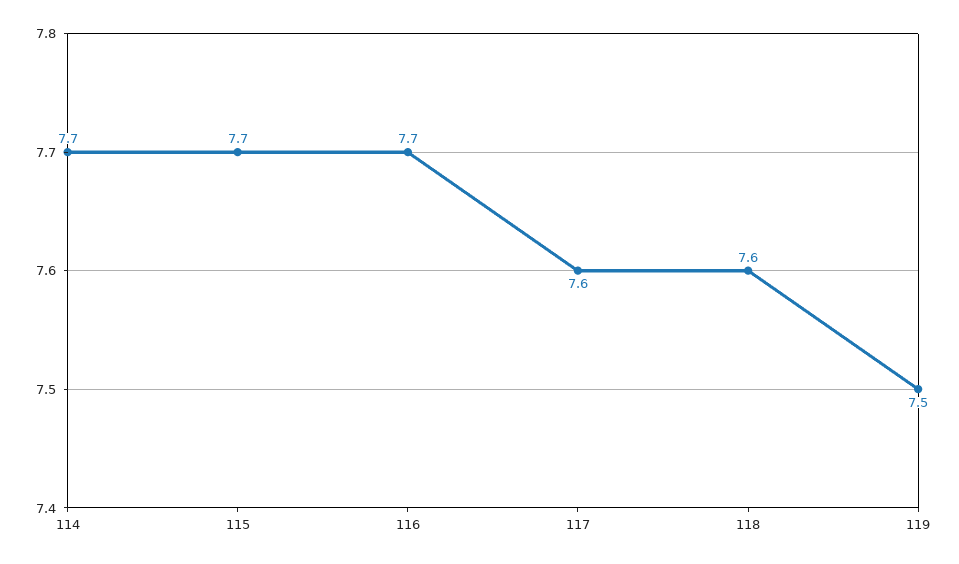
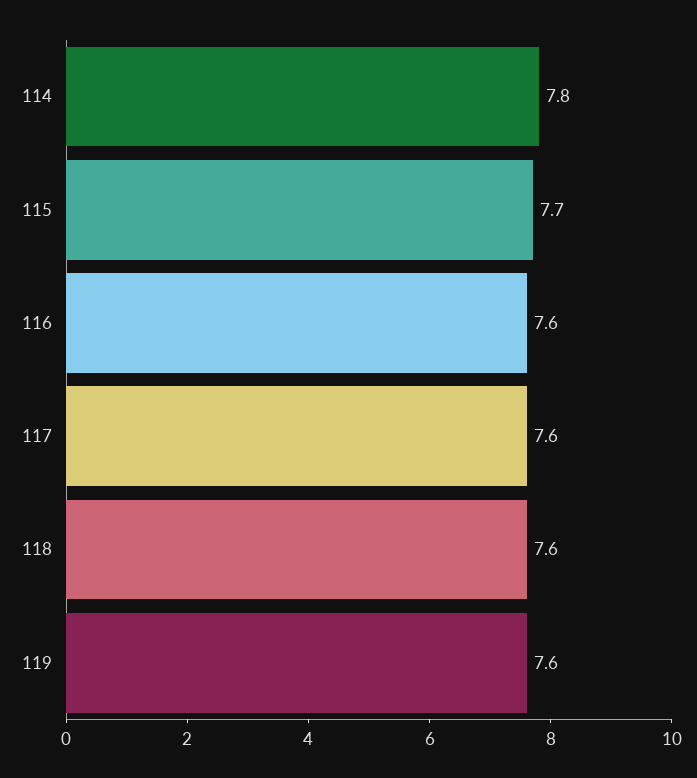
  {
-   "114": 7.7,
+   "114": 7.8,
    "115": 7.7,
-   "116": 7.7,
+   "116": 7.6,
    "117": 7.6,
    "118": 7.6,
-   "119": 7.5
+   "119": 7.6
  }

